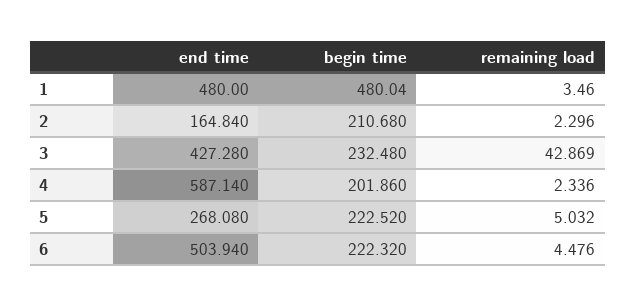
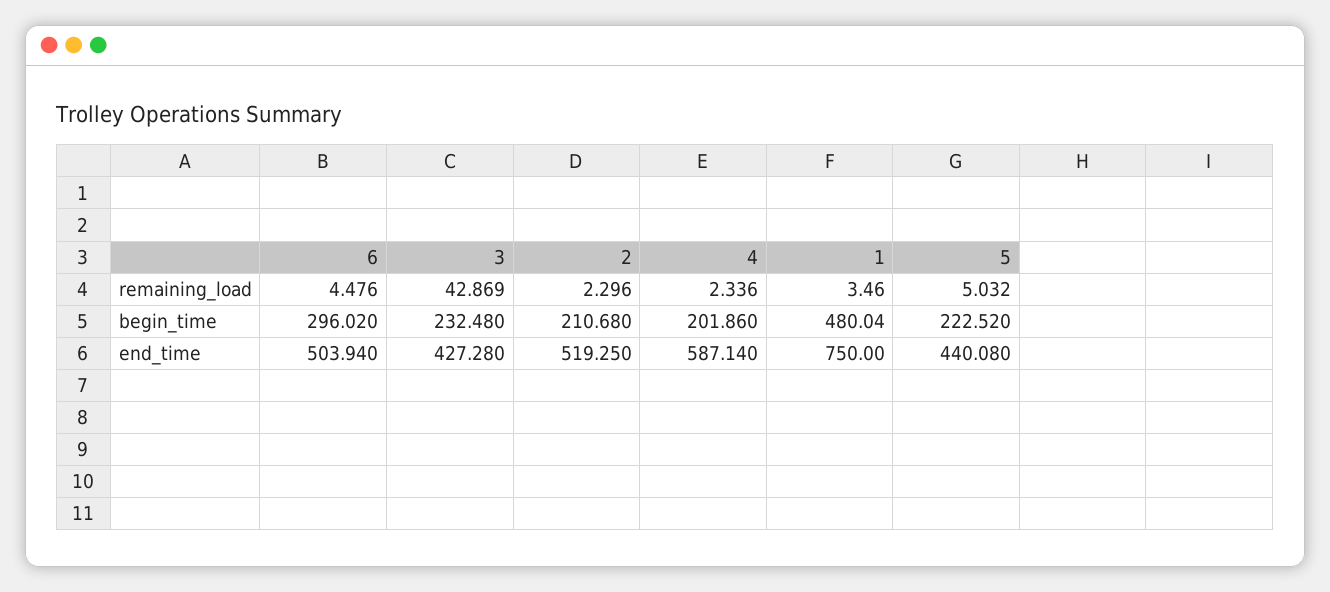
  {
    "end time": {
-     "1": 480,
+     "1": 750,
-     "2": 164.84,
+     "2": 519.25,
      "3": 427.28,
      "4": 587.14,
-     "5": 268.08,
+     "5": 440.08,
      "6": 503.94
    },
    "begin time": {
      "1": 480.04,
      "2": 210.68,
      "3": 232.48,
      "4": 201.86,
      "5": 222.52,
-     "6": 222.32
+     "6": 296.02
    },
    "remaining load": {
      "1": 3.46,
      "2": 2.296,
      "3": 42.869,
      "4": 2.336,
      "5": 5.032,
      "6": 4.476
    }
  }

